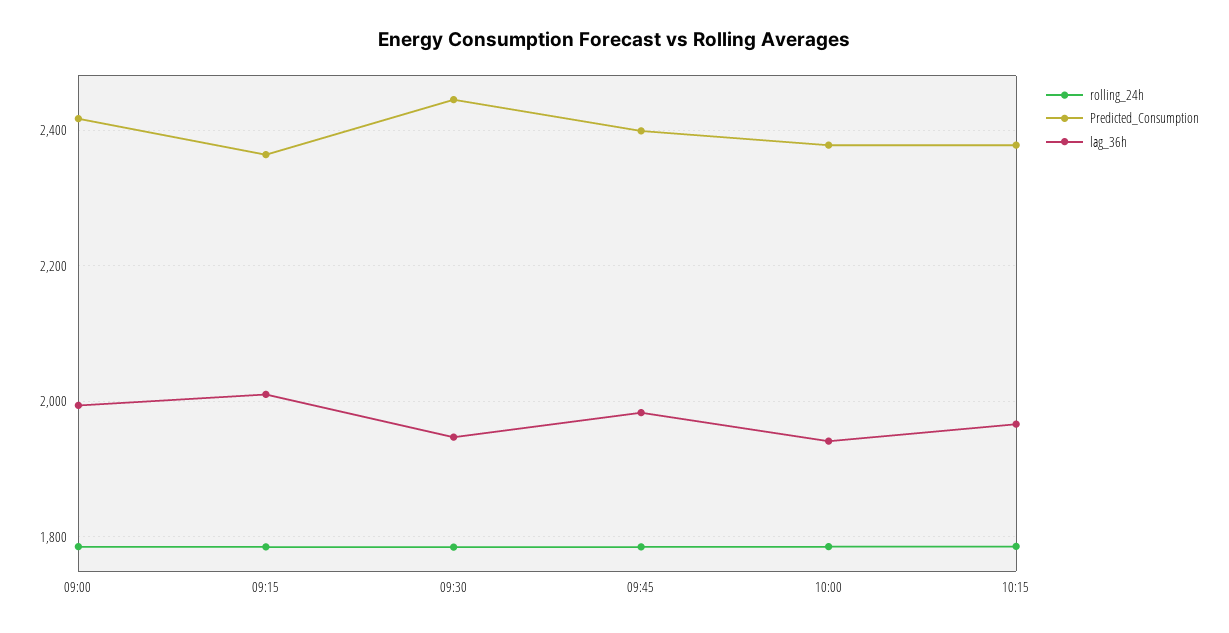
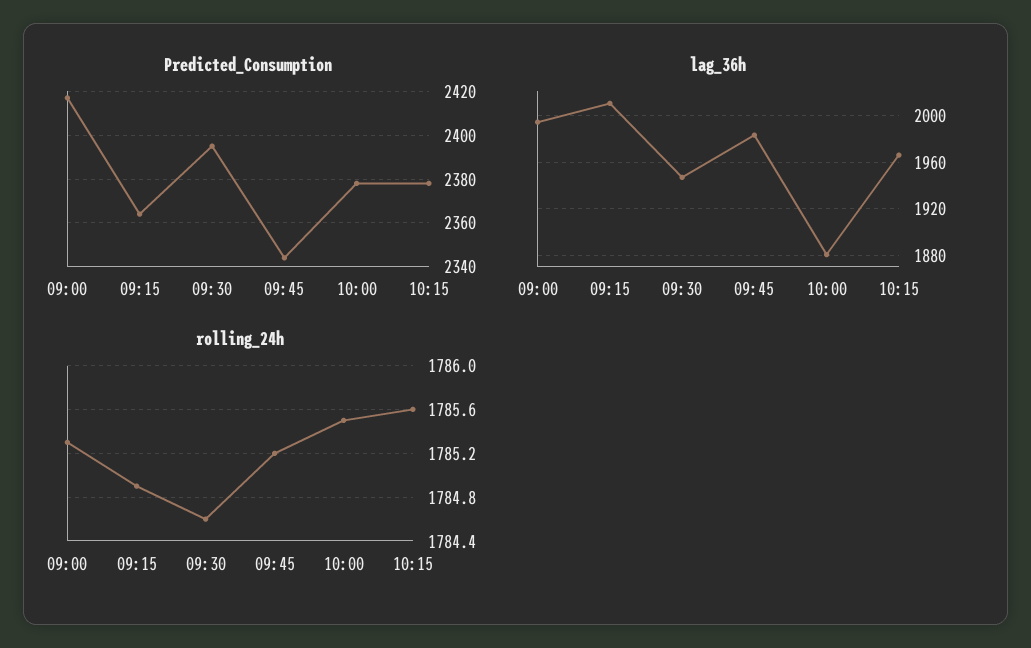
  {
    "rolling_24h": {
      "09:00": 1785.3,
      "09:15": 1784.9,
      "09:30": 1784.6,
      "09:45": 1785.2,
      "10:00": 1785.5,
      "10:15": 1785.6
    },
    "Predicted_Consumption": {
      "09:00": 2415,
      "09:15": 2365,
-     "09:30": 2440,
+     "09:30": 2395,
-     "09:45": 2400,
+     "09:45": 2345,
      "10:00": 2380,
      "10:15": 2380
    },
    "lag_36h": {
      "09:00": 1990,
      "09:15": 2010,
      "09:30": 1950,
      "09:45": 1980,
-     "10:00": 1940,
+     "10:00": 1880,
      "10:15": 1970
    }
  }

